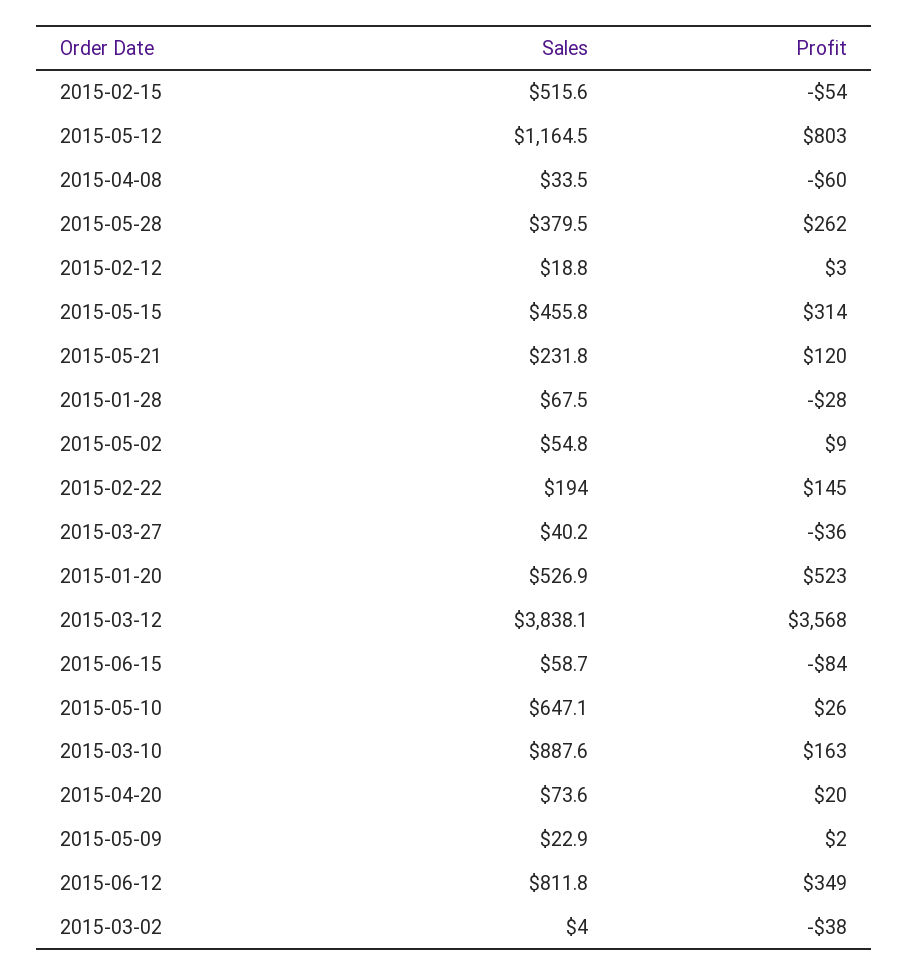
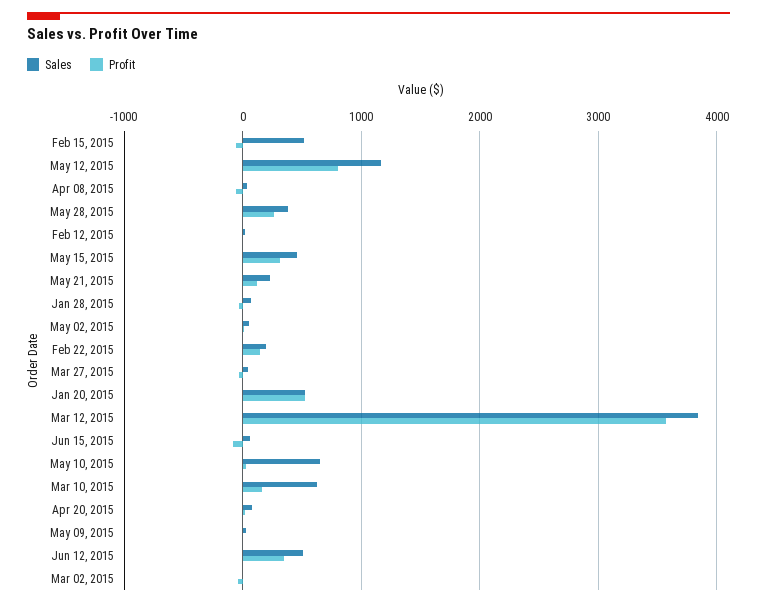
  {
    "Sales": {
      "2015-02-15": 515.6,
      "2015-05-12": 1164.5,
      "2015-04-08": 33.5,
      "2015-05-28": 379.5,
      "2015-02-12": 18.8,
      "2015-05-15": 455.8,
      "2015-05-21": 231.8,
      "2015-01-28": 67.5,
      "2015-05-02": 54.8,
      "2015-02-22": 194,
      "2015-03-27": 40.2,
      "2015-01-20": 526.9,
      "2015-03-12": 3838.1,
      "2015-06-15": 58.7,
      "2015-05-10": 647.1,
-     "2015-03-10": 887.6,
+     "2015-03-10": 600,
      "2015-04-20": 73.6,
      "2015-05-09": 22.9,
-     "2015-06-12": 811.8,
+     "2015-06-12": 500,
      "2015-03-02": 4
    },
    "Profit": {
      "2015-02-15": -54,
      "2015-05-12": 803,
      "2015-04-08": -60,
      "2015-05-28": 262,
      "2015-02-12": 3,
      "2015-05-15": 314,
      "2015-05-21": 120,
      "2015-01-28": -28,
      "2015-05-02": 9,
      "2015-02-22": 145,
      "2015-03-27": -36,
      "2015-01-20": 523,
      "2015-03-12": 3568,
      "2015-06-15": -84,
      "2015-05-10": 26,
      "2015-03-10": 163,
      "2015-04-20": 20,
      "2015-05-09": 2,
      "2015-06-12": 349,
      "2015-03-02": -38
    }
  }

